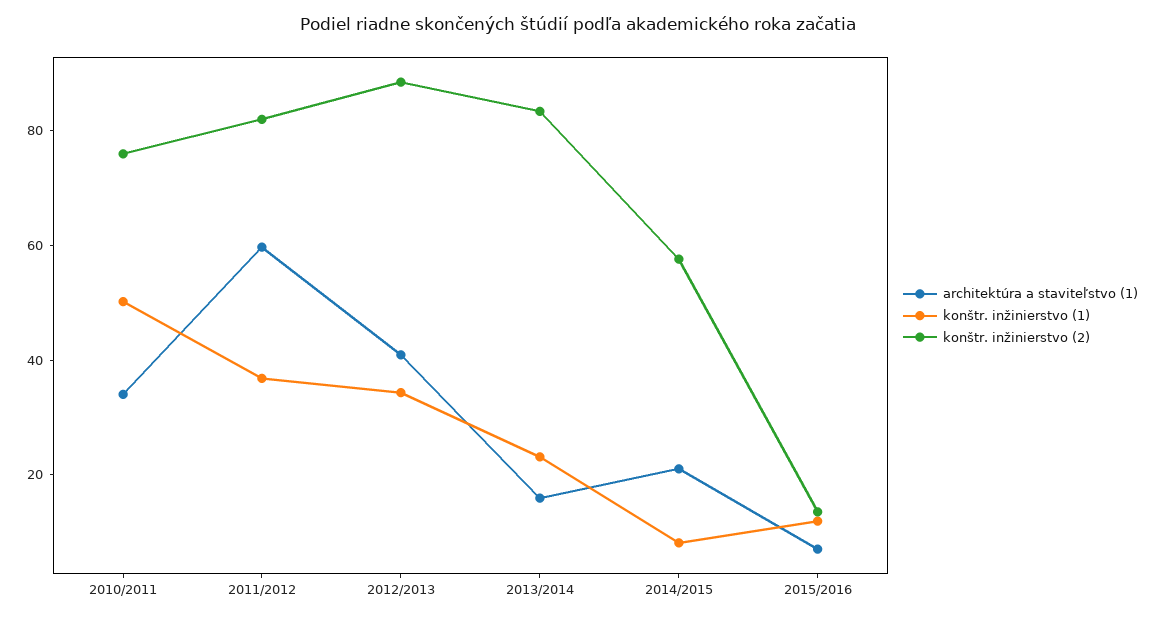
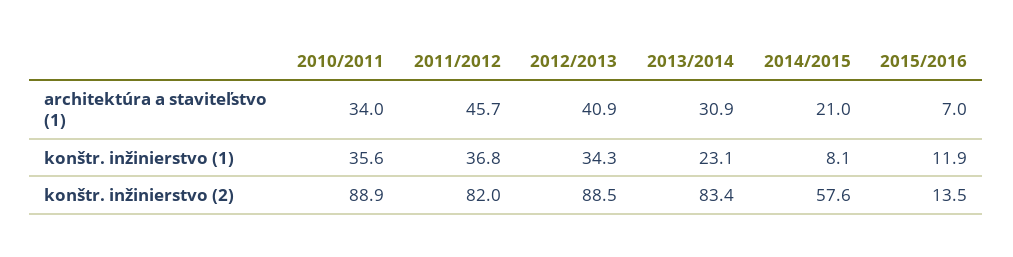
  {
    "architektúra a staviteľstvo (1)": {
      "2010/2011": 34,
-     "2011/2012": 60,
+     "2011/2012": 45.7,
      "2012/2013": 40.9,
-     "2013/2014": 15,
+     "2013/2014": 30.9,
      "2014/2015": 21,
      "2015/2016": 7
    },
    "konštr. inžinierstvo (1)": {
-     "2010/2011": 50,
+     "2010/2011": 35.6,
      "2011/2012": 36.8,
      "2012/2013": 34.3,
      "2013/2014": 23.1,
      "2014/2015": 8.1,
      "2015/2016": 11.9
    },
    "konštr. inžinierstvo (2)": {
-     "2010/2011": 75,
+     "2010/2011": 88.9,
      "2011/2012": 82,
      "2012/2013": 88.5,
      "2013/2014": 83.4,
      "2014/2015": 57.6,
      "2015/2016": 13.5
    }
  }

